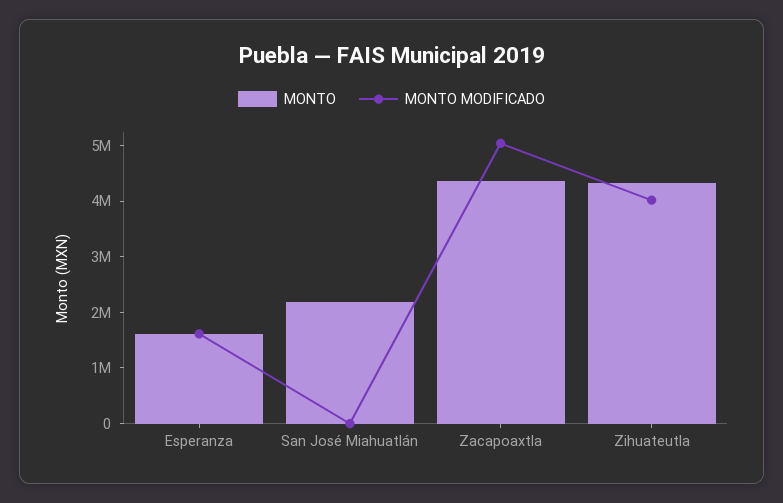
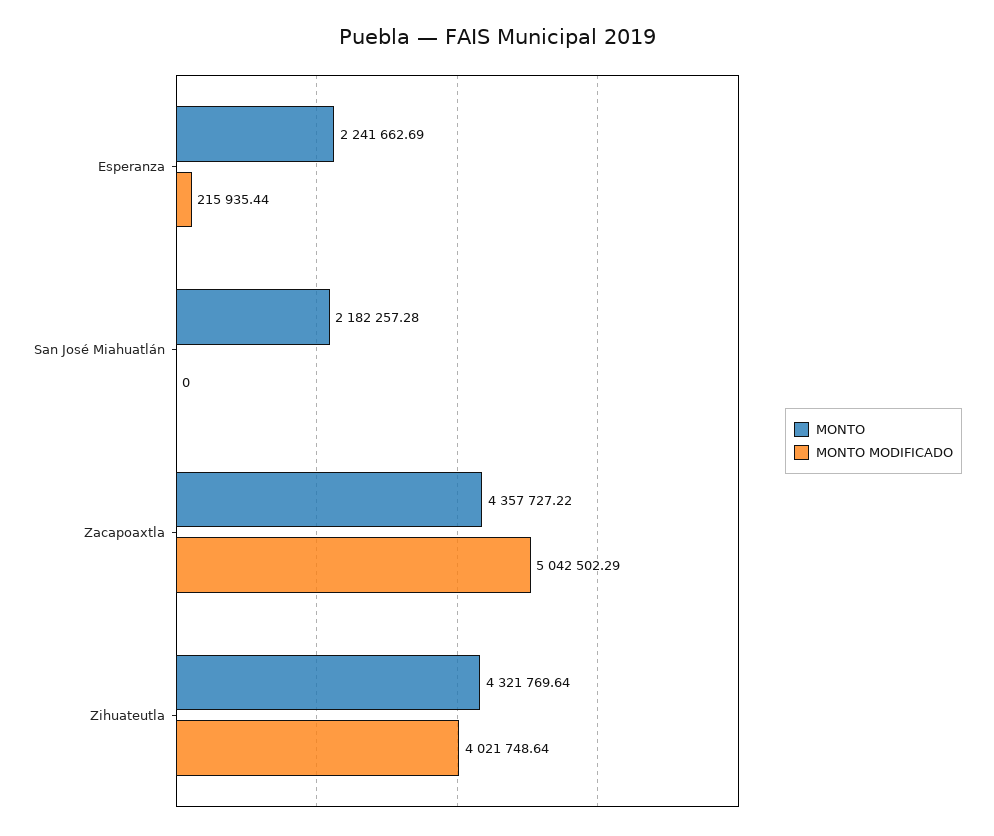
  {
    "MONTO": {
-     "Esperanza": 1600000,
+     "Esperanza": 2241662.69,
      "San José Miahuatlán": 2182257.28,
      "Zacapoaxtla": 4357727.22,
      "Zihuateutla": 4321769.64
    },
    "MONTO MODIFICADO": {
-     "Esperanza": 1600000,
+     "Esperanza": 215935.44,
      "San José Miahuatlán": 0,
      "Zacapoaxtla": 5042502.29,
      "Zihuateutla": 4021748.64
    }
  }

